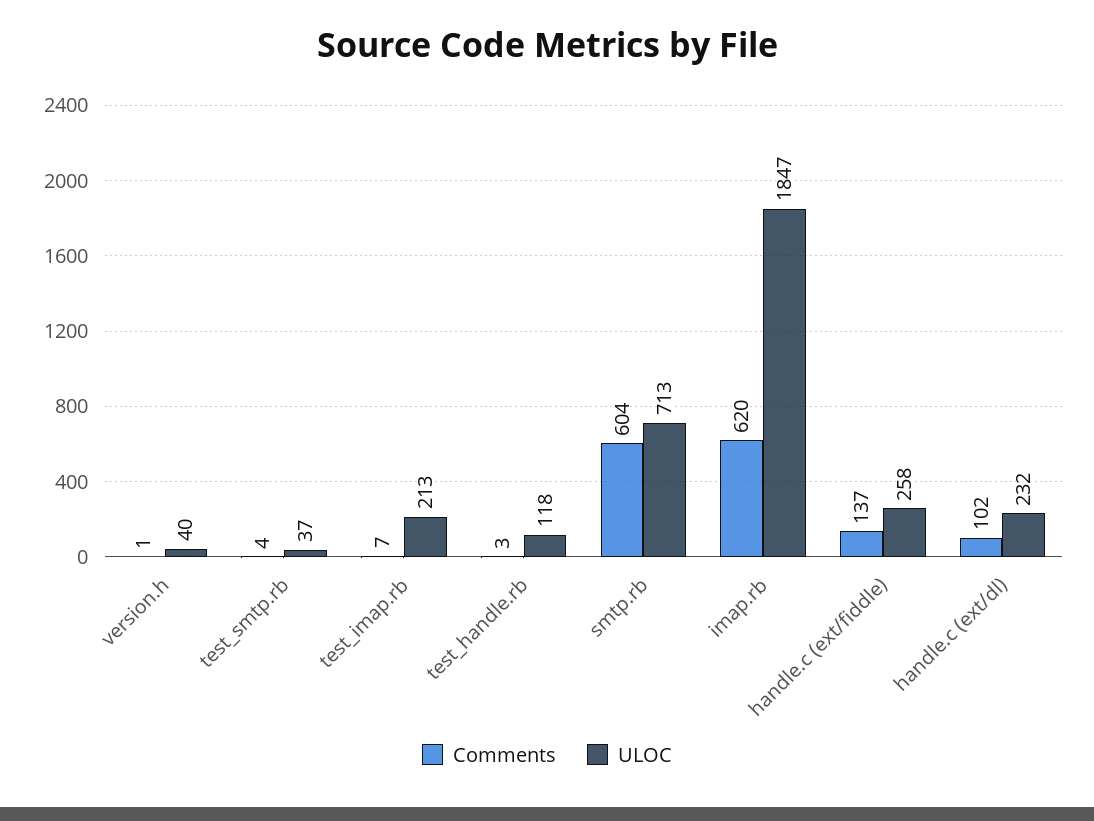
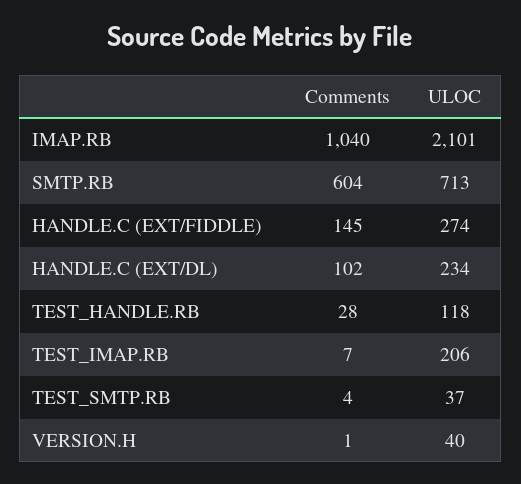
  {
    "Comments": {
      "version.h": 1,
      "test_smtp.rb": 4,
      "test_imap.rb": 7,
-     "test_handle.rb": 3,
+     "test_handle.rb": 28,
      "smtp.rb": 604,
-     "imap.rb": 620,
+     "imap.rb": 1040,
-     "handle.c (ext/fiddle)": 137,
+     "handle.c (ext/fiddle)": 145,
      "handle.c (ext/dl)": 102
    },
    "ULOC": {
      "version.h": 40,
      "test_smtp.rb": 37,
-     "test_imap.rb": 213,
+     "test_imap.rb": 206,
      "test_handle.rb": 118,
      "smtp.rb": 713,
-     "imap.rb": 1847,
+     "imap.rb": 2101,
-     "handle.c (ext/fiddle)": 258,
+     "handle.c (ext/fiddle)": 274,
-     "handle.c (ext/dl)": 232
+     "handle.c (ext/dl)": 234
    }
  }

